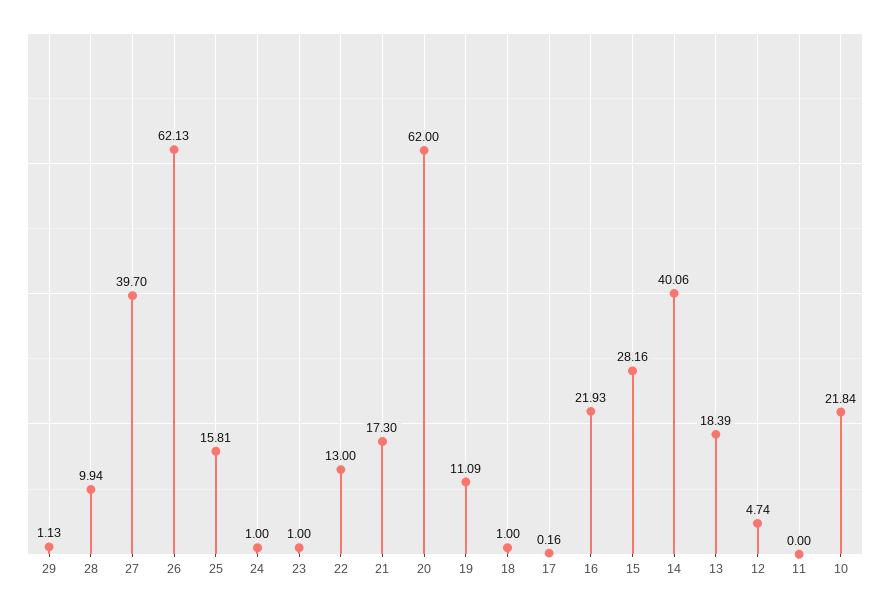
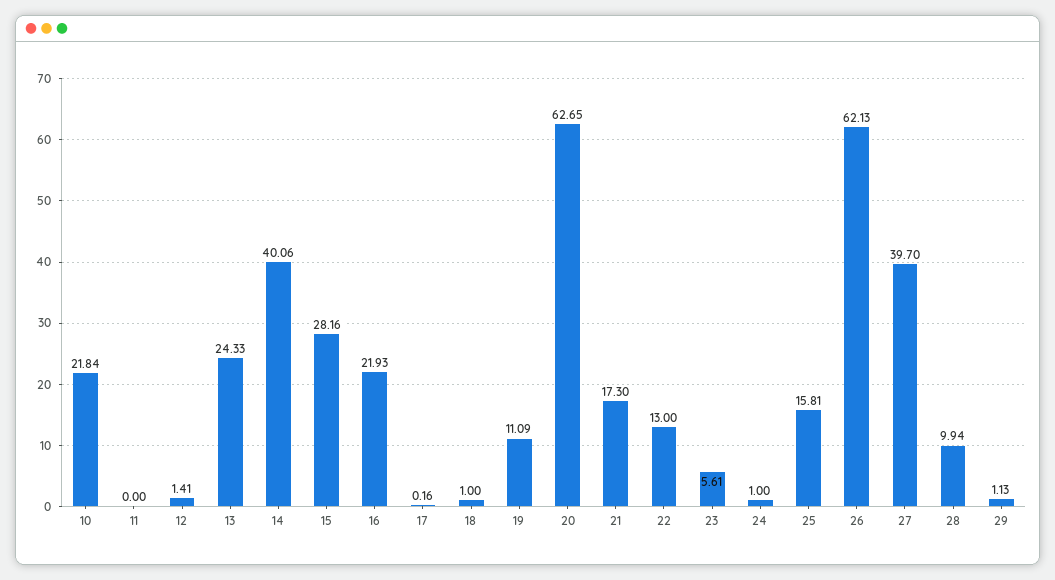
  {
    "29": 1.13,
    "28": 9.94,
    "27": 39.7,
    "26": 62.13,
    "25": 15.81,
    "24": 1,
-   "23": 1,
+   "23": 5.61,
    "22": 13,
    "21": 17.3,
-   "20": 62,
+   "20": 62.65,
    "19": 11.09,
    "18": 1,
    "17": 0.16,
    "16": 21.93,
    "15": 28.16,
    "14": 40.06,
-   "13": 18.39,
+   "13": 24.33,
-   "12": 4.74,
+   "12": 1.41,
    "11": 0,
    "10": 21.84
  }

